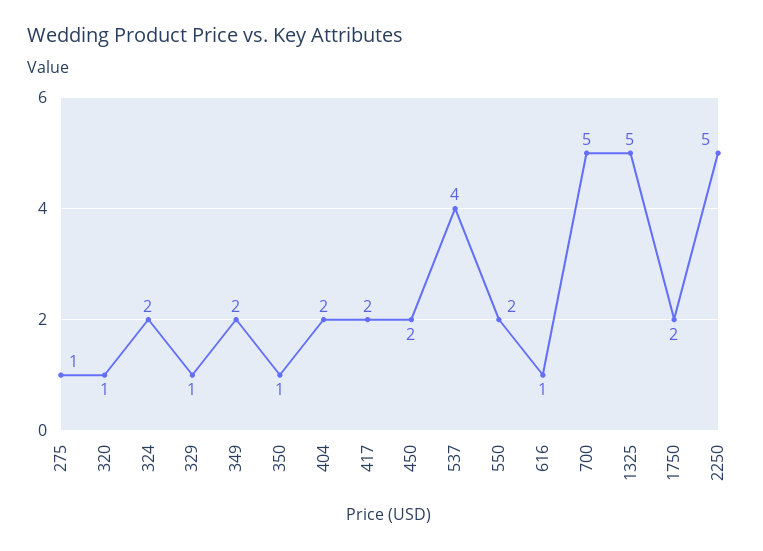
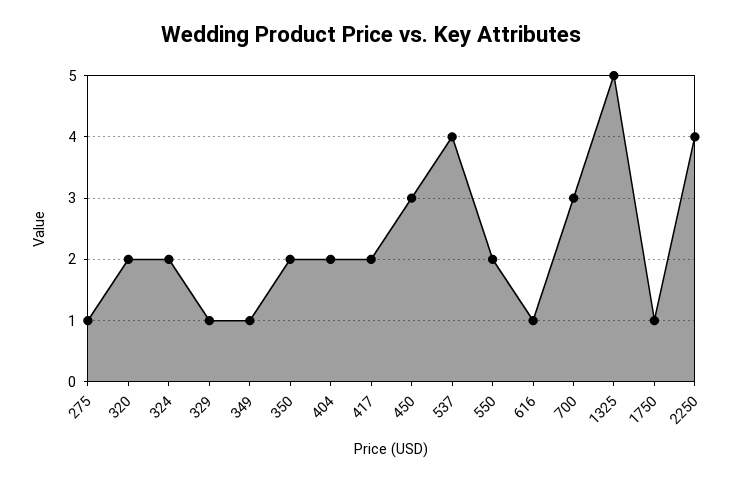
  {
    "275": 1,
-   "320": 1,
+   "320": 2,
    "324": 2,
    "329": 1,
-   "349": 2,
+   "349": 1,
-   "350": 1,
+   "350": 2,
    "404": 2,
    "417": 2,
-   "450": 2,
+   "450": 3,
    "537": 4,
    "550": 2,
    "616": 1,
-   "700": 5,
+   "700": 3,
    "1325": 5,
-   "1750": 2,
+   "1750": 1,
-   "2250": 5
+   "2250": 4
  }

